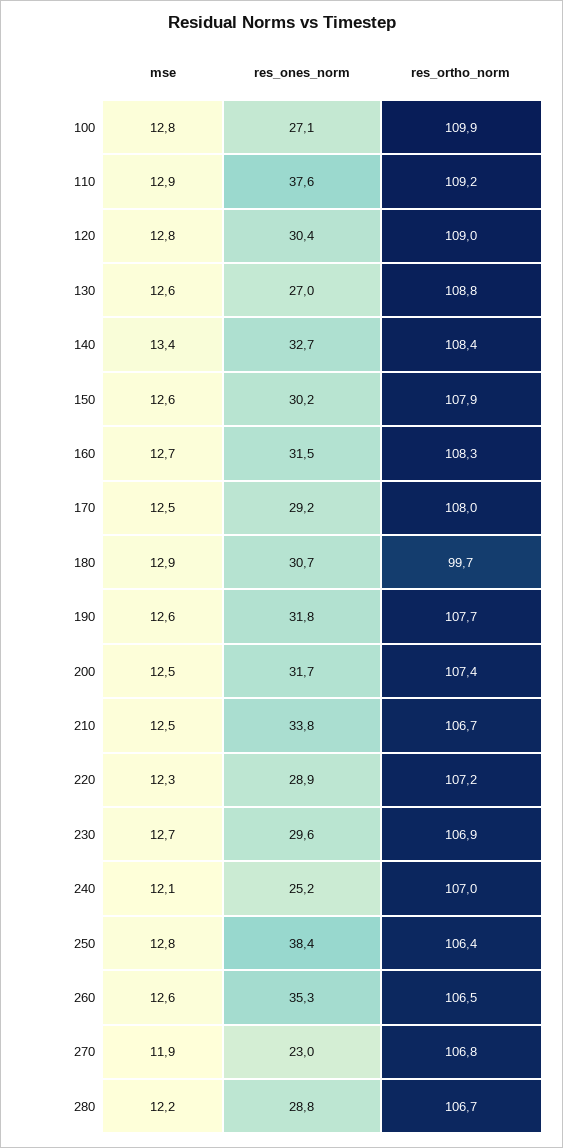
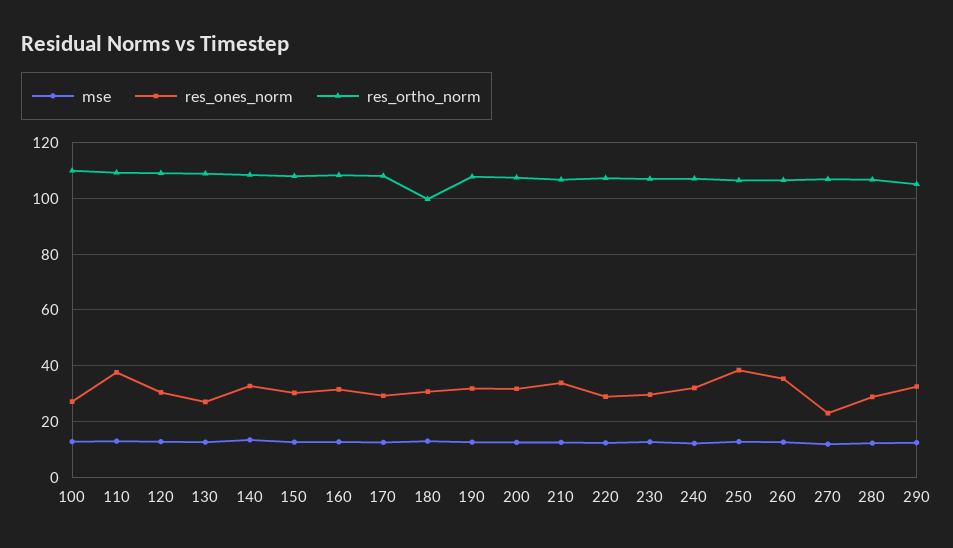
  {
    "mse": {
      "100": 12.8,
      "110": 12.9,
      "120": 12.8,
      "130": 12.6,
      "140": 13.4,
      "150": 12.6,
      "160": 12.7,
      "170": 12.5,
      "180": 12.9,
      "190": 12.6,
      "200": 12.5,
      "210": 12.5,
      "220": 12.3,
      "230": 12.7,
      "240": 12.1,
      "250": 12.8,
      "260": 12.6,
      "270": 11.9,
-     "280": 12.2
+     "280": 12.2,
+     "290": 12.5
    },
    "res_ones_norm": {
      "100": 27.1,
      "110": 37.6,
      "120": 30.4,
      "130": 27,
      "140": 32.7,
      "150": 30.2,
      "160": 31.5,
      "170": 29.2,
      "180": 30.7,
      "190": 31.8,
      "200": 31.7,
      "210": 33.8,
      "220": 28.9,
      "230": 29.6,
-     "240": 25.2,
+     "240": 32.5,
      "250": 38.4,
      "260": 35.3,
      "270": 23,
-     "280": 28.8
+     "280": 28.8,
+     "290": 32.5
    },
    "res_ortho_norm": {
      "100": 109.9,
      "110": 109.2,
      "120": 109,
      "130": 108.8,
      "140": 108.4,
      "150": 107.9,
      "160": 108.3,
      "170": 108,
      "180": 99.7,
      "190": 107.7,
      "200": 107.4,
      "210": 106.7,
      "220": 107.2,
      "230": 106.9,
      "240": 107,
      "250": 106.4,
      "260": 106.5,
      "270": 106.8,
-     "280": 106.7
+     "280": 106.7,
+     "290": 105
    }
  }

